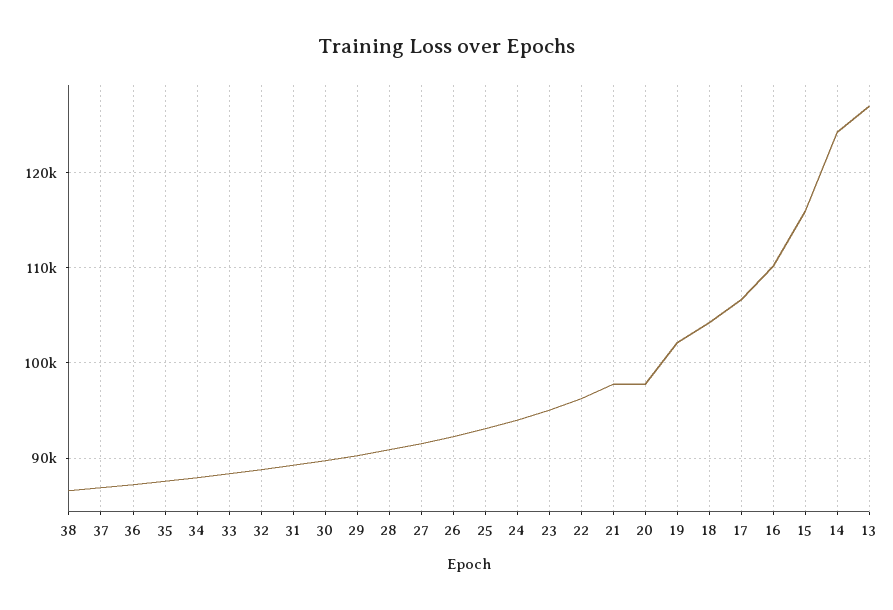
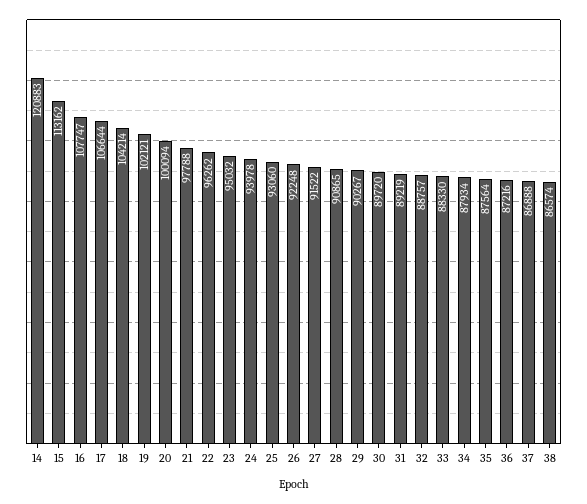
  {
    "38": 86574,
    "37": 86888,
    "36": 87216,
    "35": 87564,
    "34": 87934,
    "33": 88330,
    "32": 88757,
    "31": 89219,
    "30": 89720,
    "29": 90267,
    "28": 90865,
    "27": 91522,
    "26": 92248,
    "25": 93060,
    "24": 93978,
    "23": 95032,
    "22": 96262,
    "21": 97788,
-   "20": 98000,
+   "20": 100094,
    "19": 102121,
    "18": 104214,
    "17": 106644,
-   "16": 110000,
+   "16": 107747,
-   "15": 116000,
+   "15": 113162,
-   "14": 124000,
+   "14": 120883
-   "13": 127000
  }

